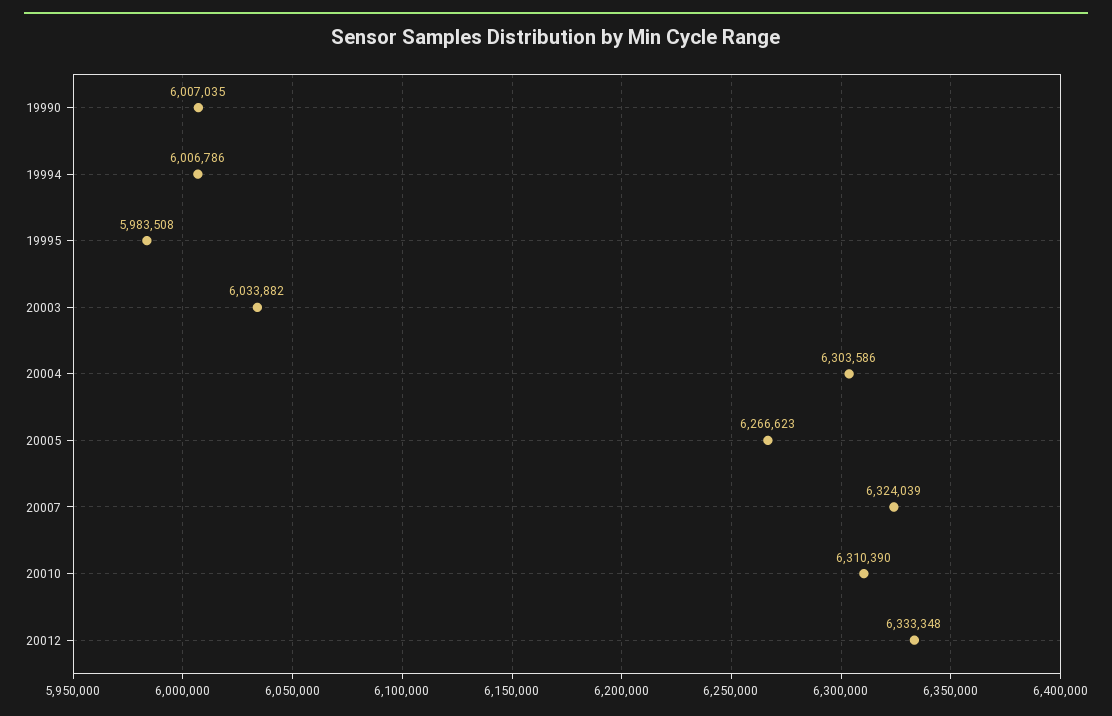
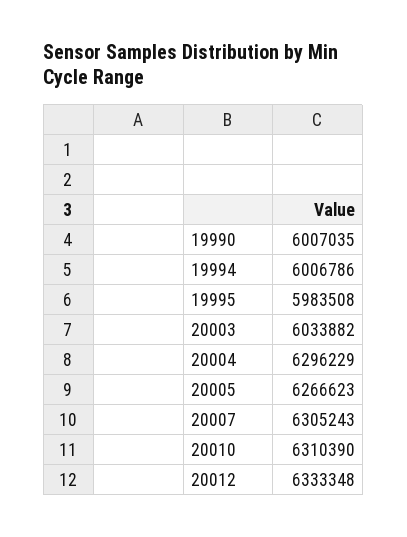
  {
    "19990": 6007035,
    "19994": 6006786,
    "19995": 5983508,
    "20003": 6033882,
-   "20004": 6303586,
+   "20004": 6296229,
    "20005": 6266623,
-   "20007": 6324039,
+   "20007": 6305243,
    "20010": 6310390,
    "20012": 6333348
  }

